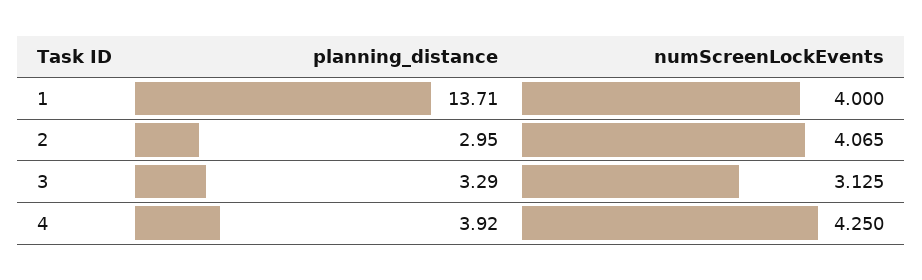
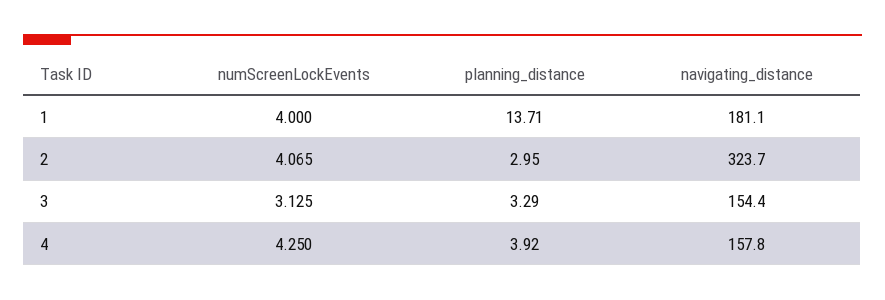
  {
    "planning_distance": {
      "1": 13.71,
      "2": 2.95,
      "3": 3.29,
      "4": 3.92
    },
    "numScreenLockEvents": {
      "1": 4,
      "2": 4.065,
      "3": 3.125,
      "4": 4.25
-   }
+   },
+   "navigating_distance": {
+     "1": 181.1,
+     "2": 323.7,
+     "3": 154.4,
+     "4": 157.8
+   }
  }

